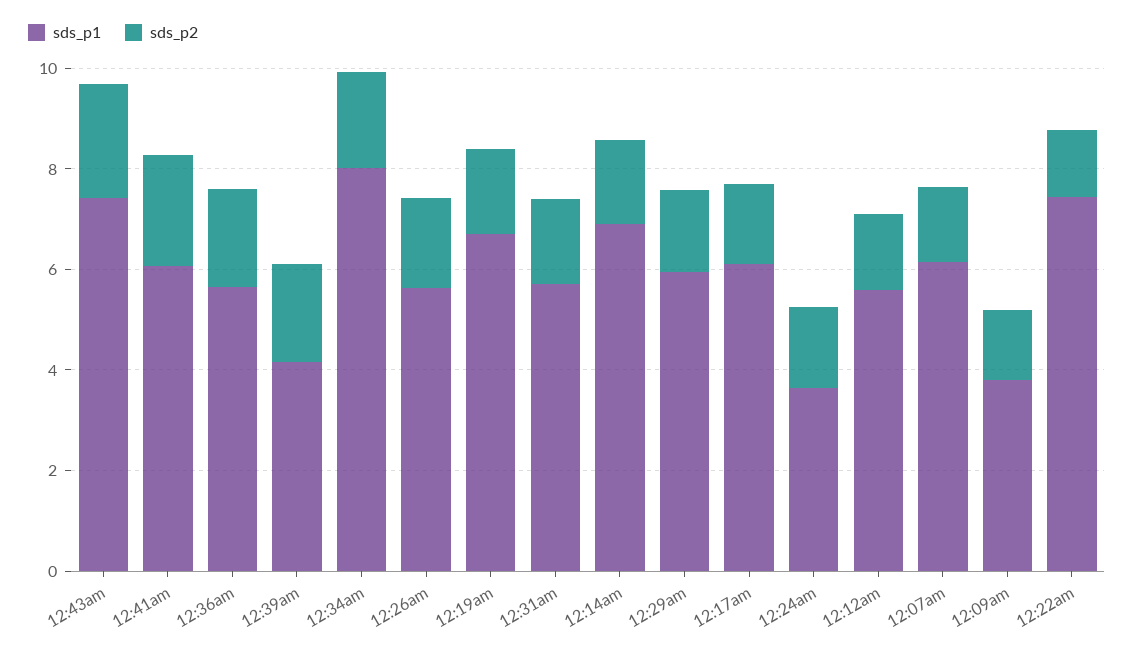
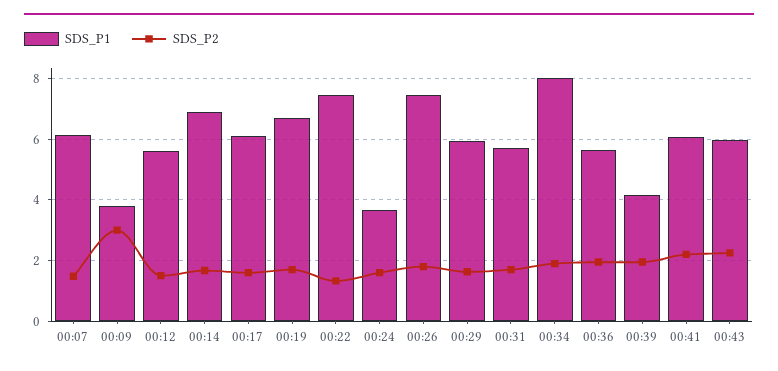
  {
    "sds_p1": {
-     "12:43am": 7.5,
+     "12:43am": 6,
      "12:41am": 6,
      "12:36am": 5.6,
      "12:39am": 4.2,
      "12:34am": 8,
-     "12:26am": 5.5,
+     "12:26am": 7.4,
      "12:19am": 6.8,
      "12:31am": 5.8,
      "12:14am": 7,
      "12:29am": 6,
      "12:17am": 6.2,
      "12:24am": 3.6,
      "12:12am": 5.6,
      "12:07am": 6.2,
      "12:09am": 3.8,
      "12:22am": 7.4
    },
    "sds_p2": {
      "12:43am": 2.2,
      "12:41am": 2.2,
      "12:36am": 2,
      "12:39am": 2,
      "12:34am": 2,
      "12:26am": 1.8,
      "12:19am": 1.8,
      "12:31am": 1.8,
      "12:14am": 1.6,
      "12:29am": 1.6,
      "12:17am": 1.6,
      "12:24am": 1.6,
      "12:12am": 1.6,
      "12:07am": 1.4,
-     "12:09am": 1.5,
+     "12:09am": 3,
      "12:22am": 1.4
    }
  }

